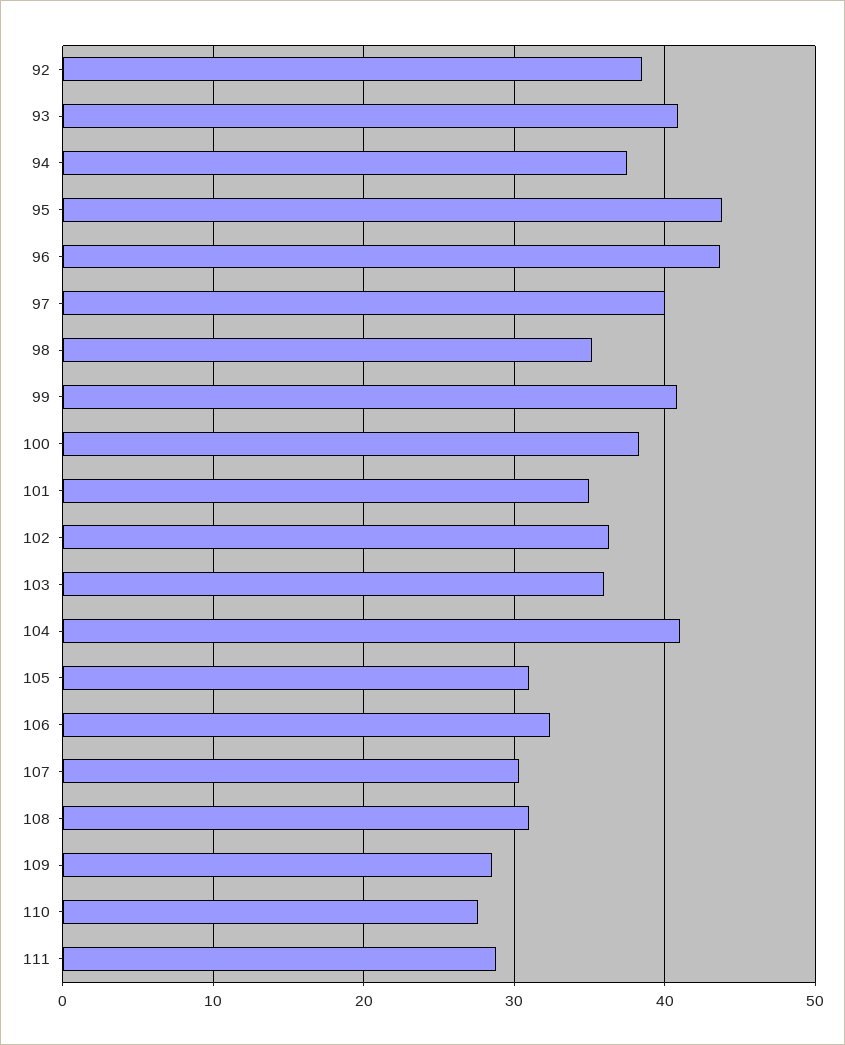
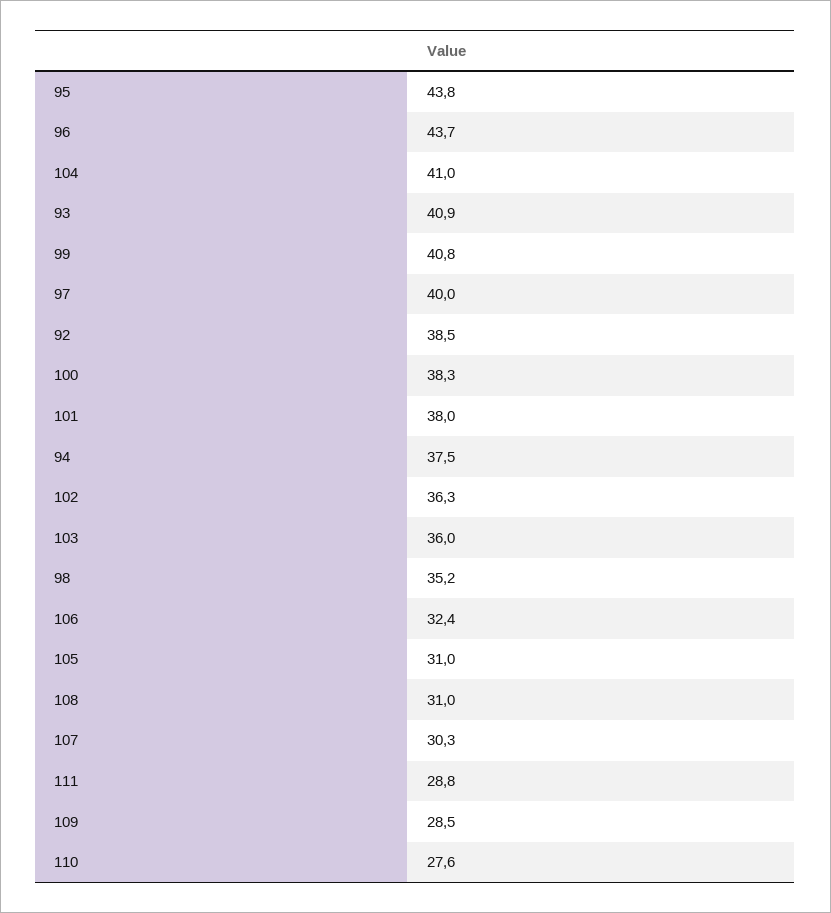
  {
    "92": 38.5,
    "93": 40.9,
    "94": 37.5,
    "95": 43.8,
    "96": 43.7,
    "97": 40,
    "98": 35.2,
    "99": 40.8,
    "100": 38.3,
-   "101": 35,
+   "101": 38,
    "102": 36.3,
    "103": 36,
    "104": 41,
    "105": 31,
    "106": 32.4,
    "107": 30.3,
    "108": 31,
    "109": 28.5,
    "110": 27.6,
    "111": 28.8
  }

